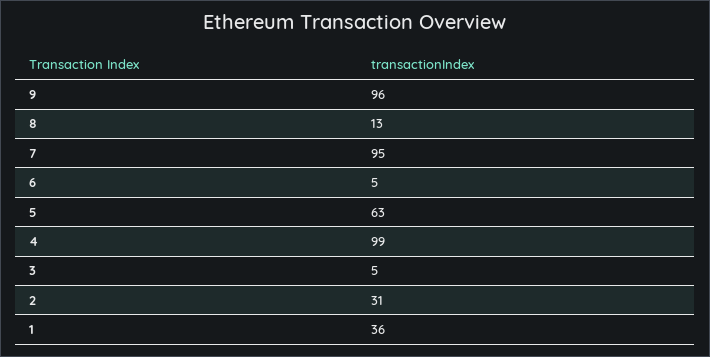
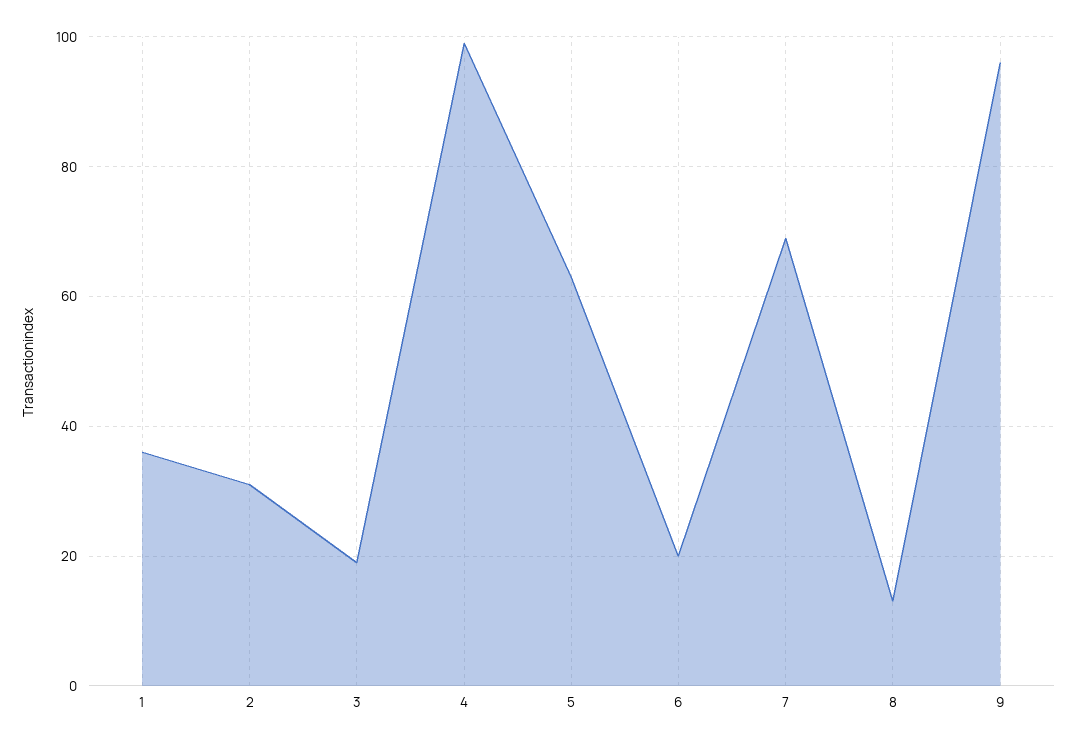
  {
    "9": 96,
    "8": 13,
-   "7": 95,
+   "7": 70,
-   "6": 5,
+   "6": 20,
    "5": 63,
    "4": 99,
-   "3": 5,
+   "3": 20,
    "2": 31,
    "1": 36
  }

